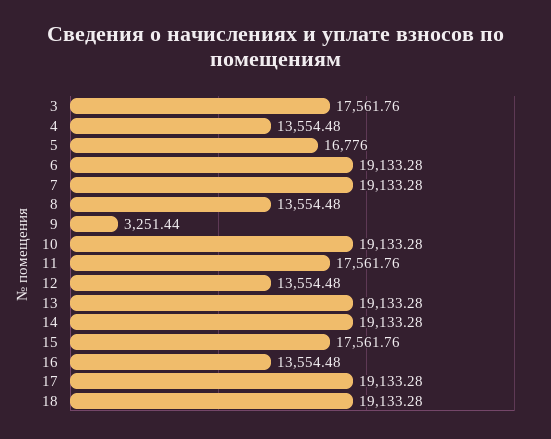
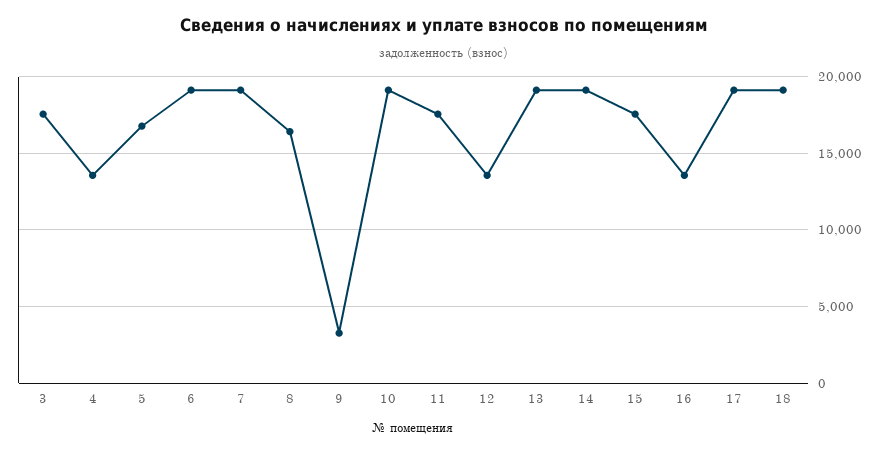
  {
    "3": 17561.76,
    "4": 13554.48,
    "5": 16776,
    "6": 19133.28,
    "7": 19133.28,
-   "8": 13554.48,
+   "8": 16500,
    "9": 3251.44,
    "10": 19133.28,
    "11": 17561.76,
    "12": 13554.48,
    "13": 19133.28,
    "14": 19133.28,
    "15": 17561.76,
    "16": 13554.48,
    "17": 19133.28,
    "18": 19133.28
  }

